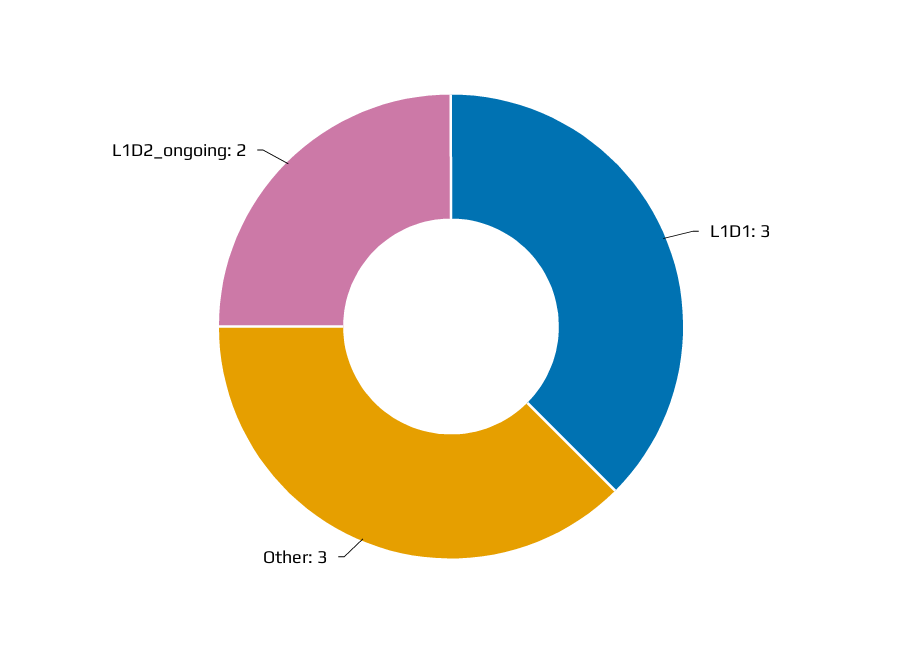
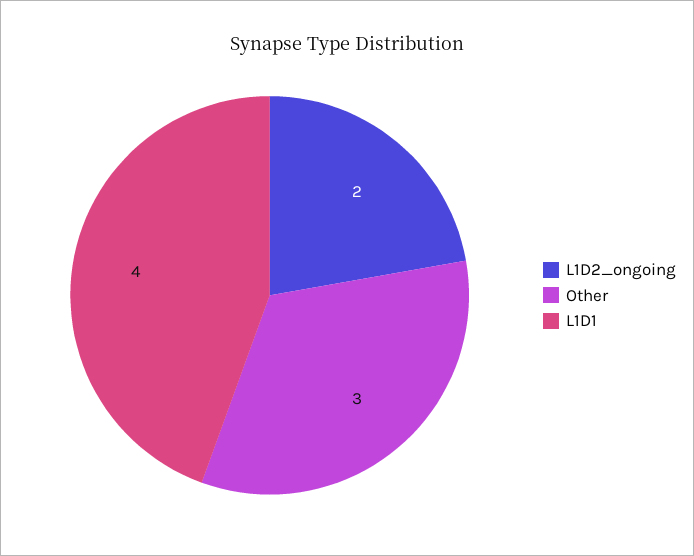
  {
-   "L1D1": 3,
+   "L1D1": 4,
    "Other": 3,
    "L1D2_ongoing": 2
  }

